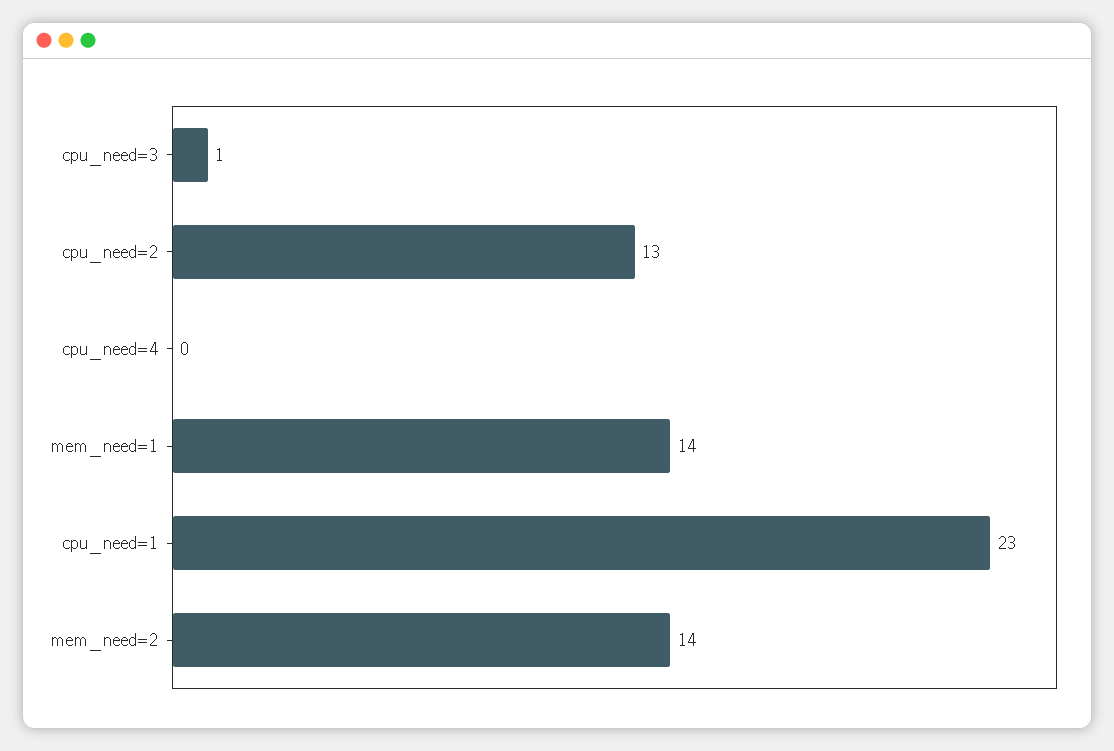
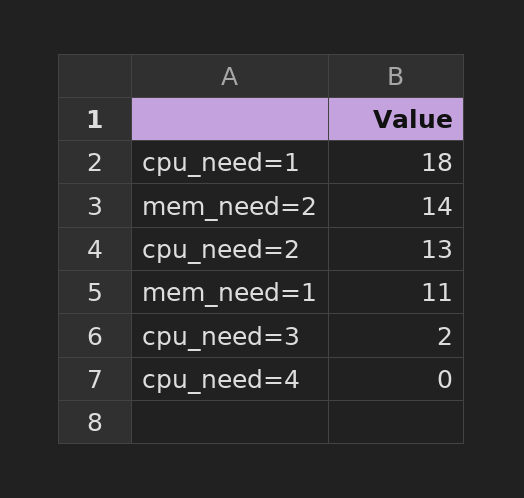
  {
-   "cpu_need=3": 1,
+   "cpu_need=3": 2,
    "cpu_need=2": 13,
    "cpu_need=4": 0,
-   "mem_need=1": 14,
+   "mem_need=1": 11,
-   "cpu_need=1": 23,
+   "cpu_need=1": 18,
    "mem_need=2": 14
  }

